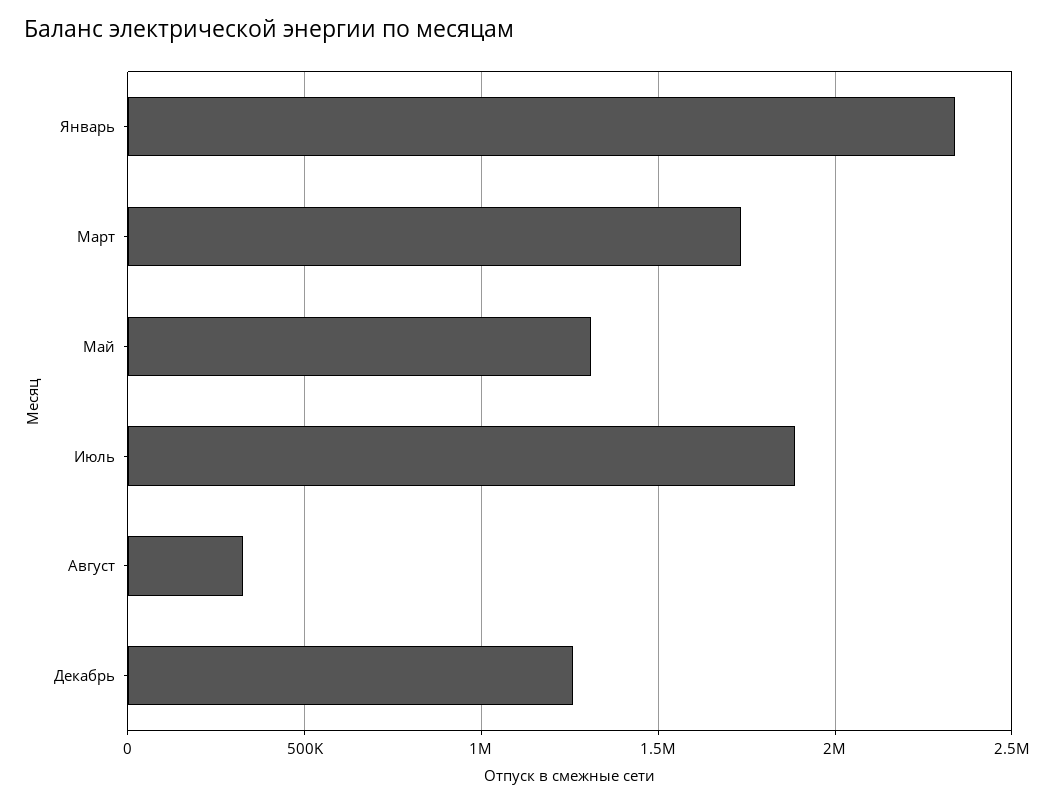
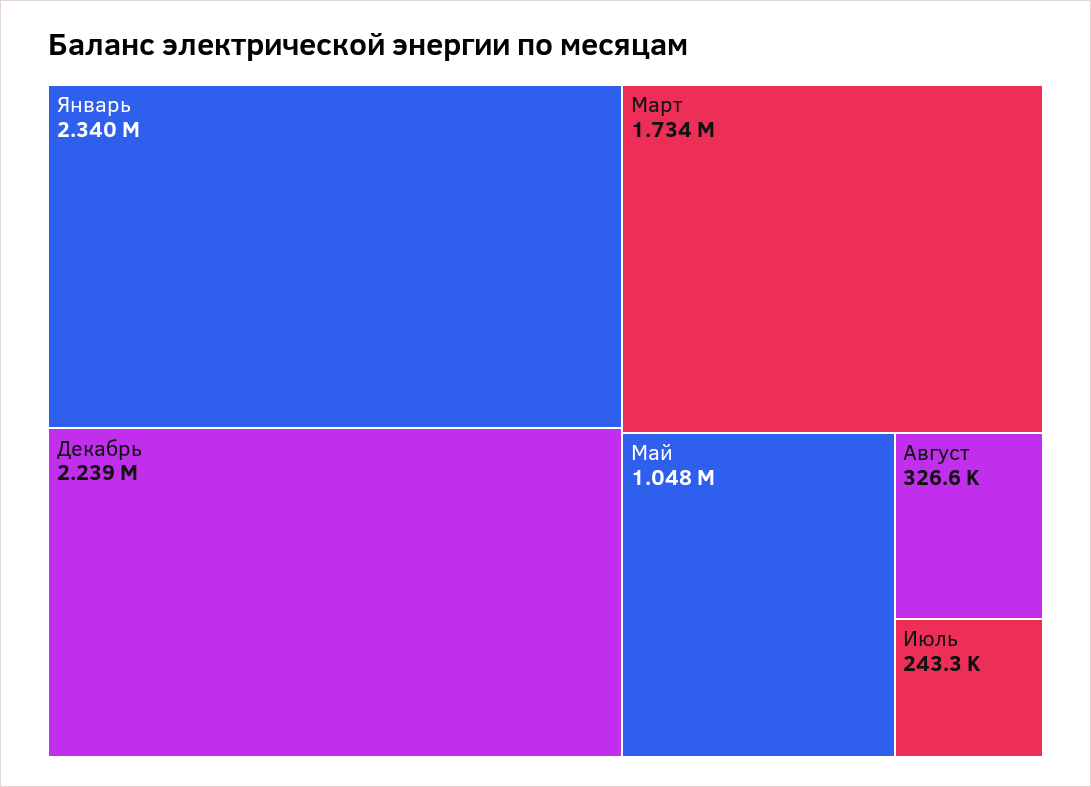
  {
    "Январь": 2340000,
    "Март": 1734000,
-   "Май": 1300000,
+   "Май": 1048000,
-   "Июль": 1900000,
+   "Июль": 243300,
    "Август": 326600,
-   "Декабрь": 1250000
+   "Декабрь": 2239000
  }

